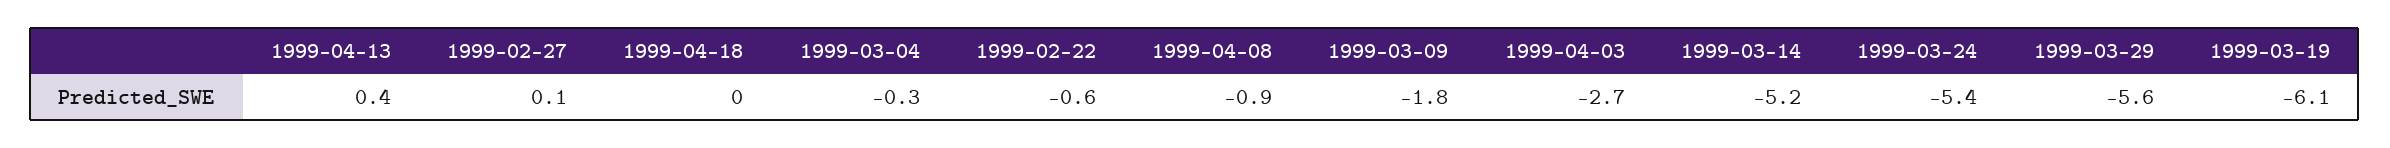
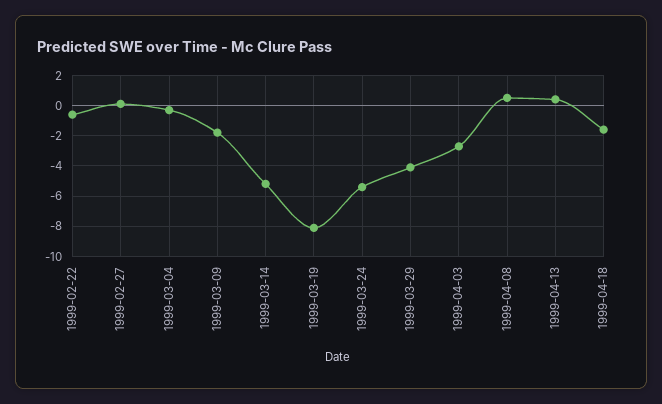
  {
    "1999-04-13": 0.4,
    "1999-02-27": 0.1,
-   "1999-04-18": 0,
+   "1999-04-18": -1.5,
    "1999-03-04": -0.3,
    "1999-02-22": -0.6,
-   "1999-04-08": -0.9,
+   "1999-04-08": 0.5,
    "1999-03-09": -1.8,
    "1999-04-03": -2.7,
    "1999-03-14": -5.2,
    "1999-03-24": -5.4,
-   "1999-03-29": -5.6,
+   "1999-03-29": -4,
-   "1999-03-19": -6.1
+   "1999-03-19": -8
  }

